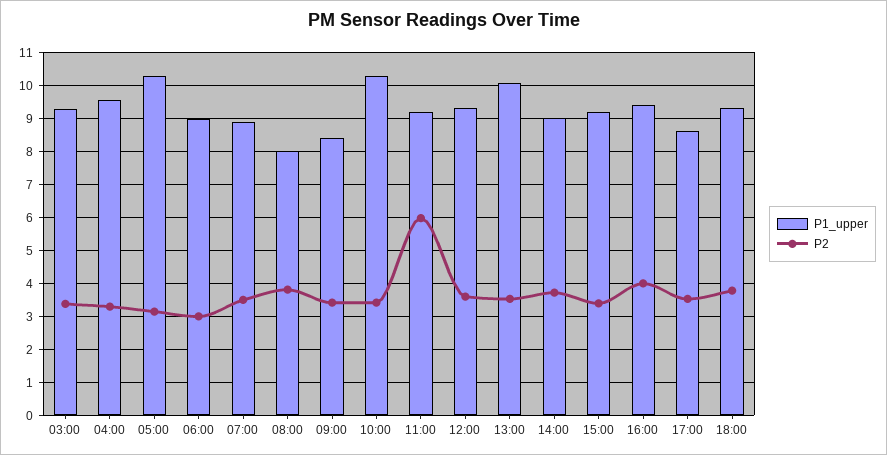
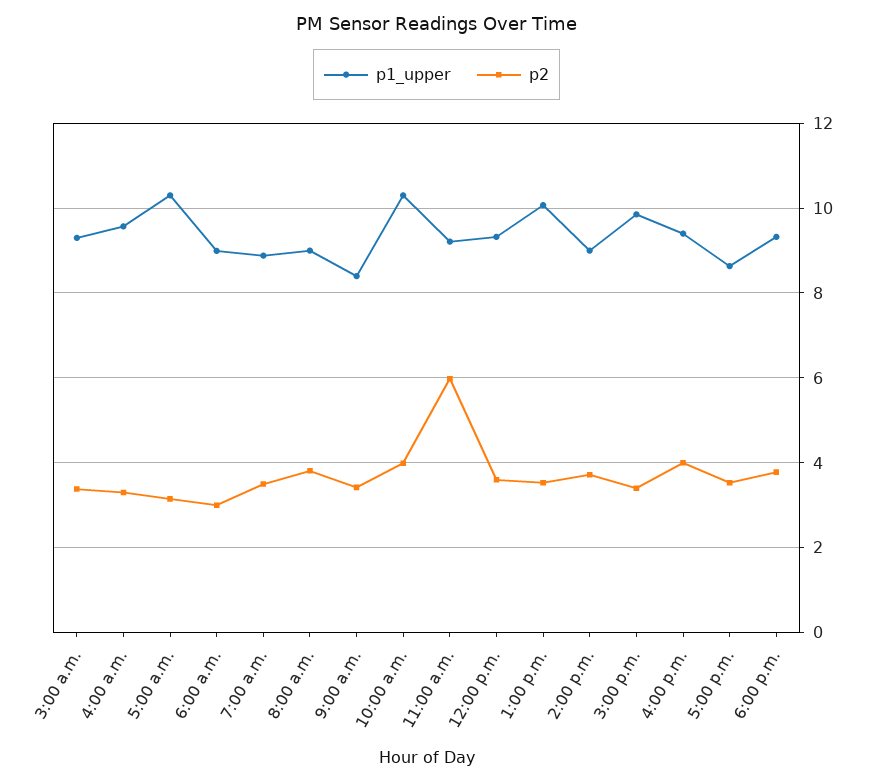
  {
    "P1_upper": {
      "03:00": 9.4,
      "04:00": 9.6,
      "05:00": 10.4,
      "06:00": 9,
      "07:00": 8.8,
-     "08:00": 8,
+     "08:00": 9,
      "09:00": 8.4,
      "10:00": 10.4,
      "11:00": 9.2,
      "12:00": 9.4,
      "13:00": 10,
      "14:00": 9,
-     "15:00": 9.2,
+     "15:00": 9.8,
      "16:00": 9.4,
      "17:00": 8.6,
      "18:00": 9.4
    },
    "P2": {
      "03:00": 3.4,
      "04:00": 3.4,
      "05:00": 3.2,
      "06:00": 3,
      "07:00": 3.6,
      "08:00": 3.8,
      "09:00": 3.4,
-     "10:00": 3.4,
+     "10:00": 4,
      "11:00": 6,
      "12:00": 3.6,
      "13:00": 3.6,
      "14:00": 3.8,
      "15:00": 3.4,
      "16:00": 4,
      "17:00": 3.6,
      "18:00": 3.8
    }
  }

